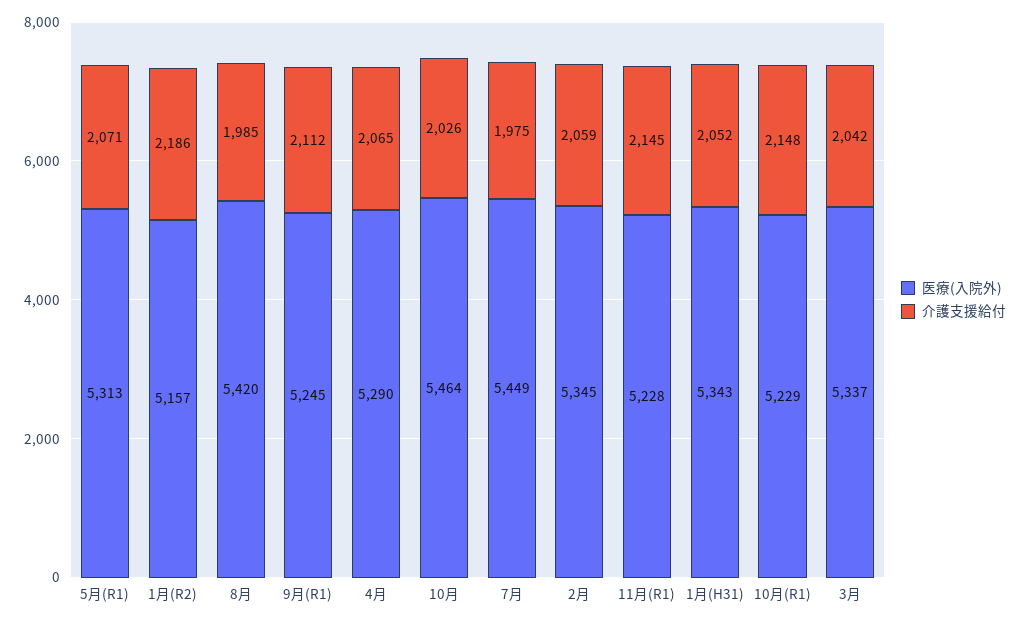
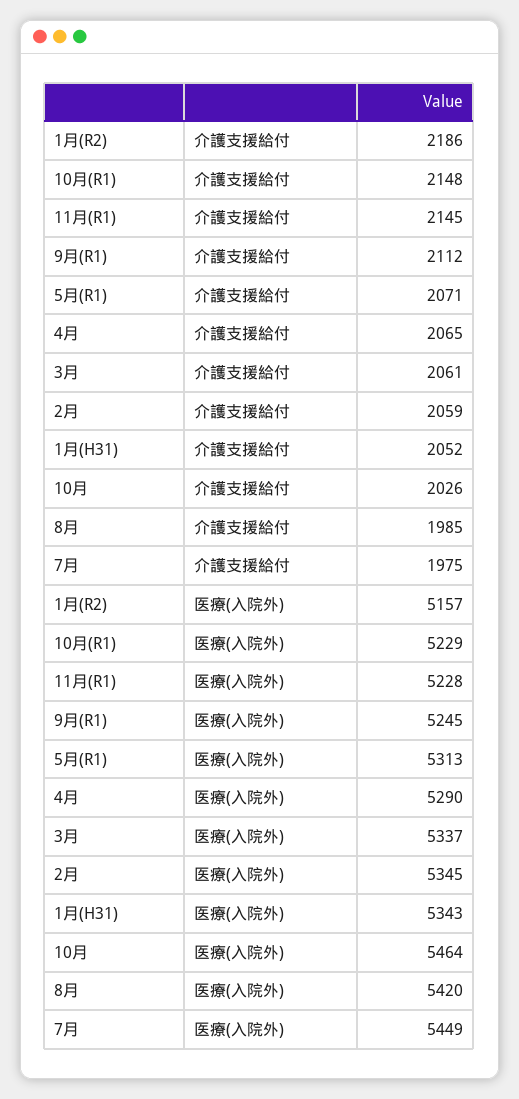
  {
    "医療(入院外)": {
      "5月(R1)": 5313,
      "1月(R2)": 5157,
      "8月": 5420,
      "9月(R1)": 5245,
      "4月": 5290,
      "10月": 5464,
      "7月": 5449,
      "2月": 5345,
      "11月(R1)": 5228,
      "1月(H31)": 5343,
      "10月(R1)": 5229,
      "3月": 5337
    },
    "介護支援給付": {
      "5月(R1)": 2071,
      "1月(R2)": 2186,
      "8月": 1985,
      "9月(R1)": 2112,
      "4月": 2065,
      "10月": 2026,
      "7月": 1975,
      "2月": 2059,
      "11月(R1)": 2145,
      "1月(H31)": 2052,
      "10月(R1)": 2148,
-     "3月": 2042
+     "3月": 2061
    }
  }

